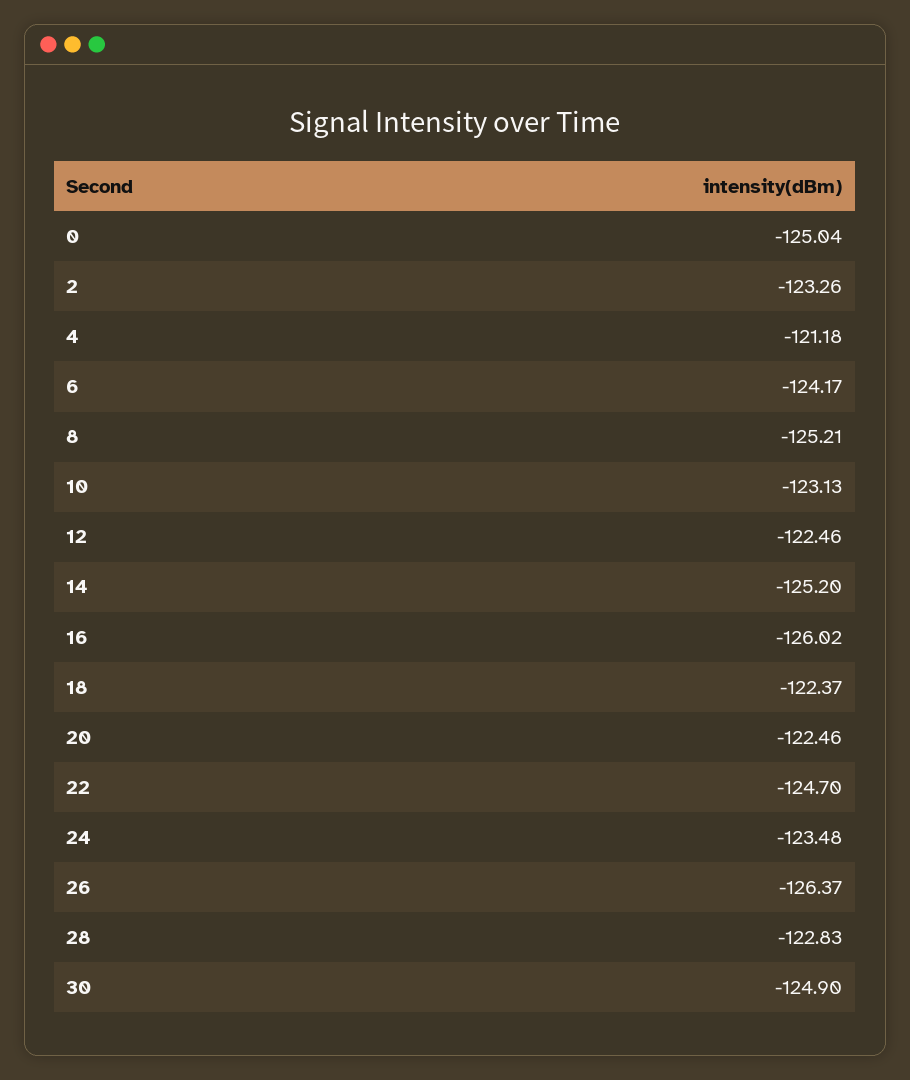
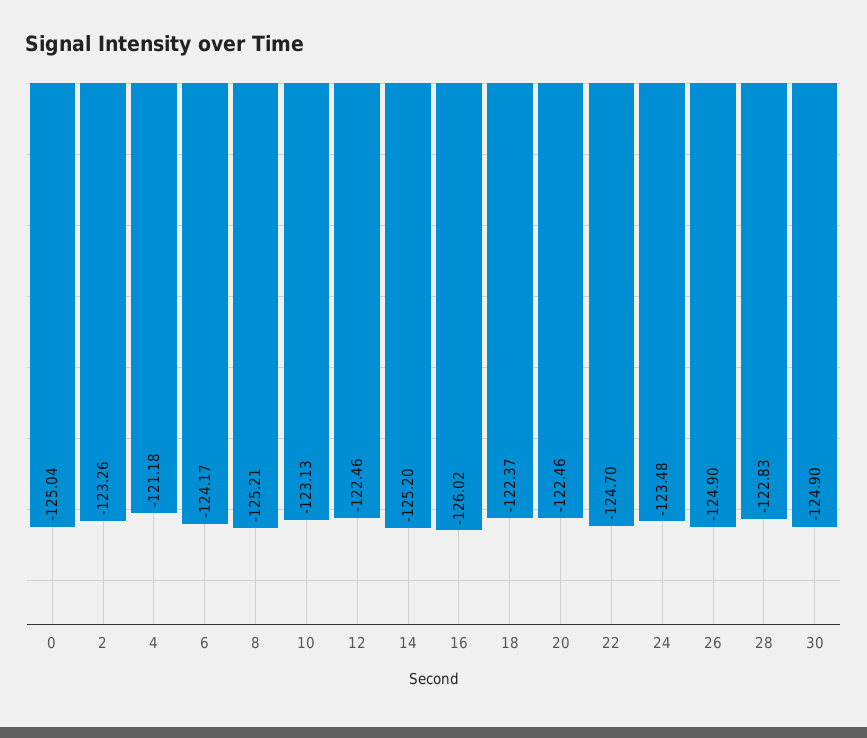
  {
    "0": -125.04,
    "2": -123.26,
    "4": -121.18,
    "6": -124.17,
    "8": -125.21,
    "10": -123.13,
    "12": -122.46,
    "14": -125.2,
    "16": -126.02,
    "18": -122.37,
    "20": -122.46,
    "22": -124.7,
    "24": -123.48,
-   "26": -126.37,
+   "26": -124.9,
    "28": -122.83,
    "30": -124.9
  }

